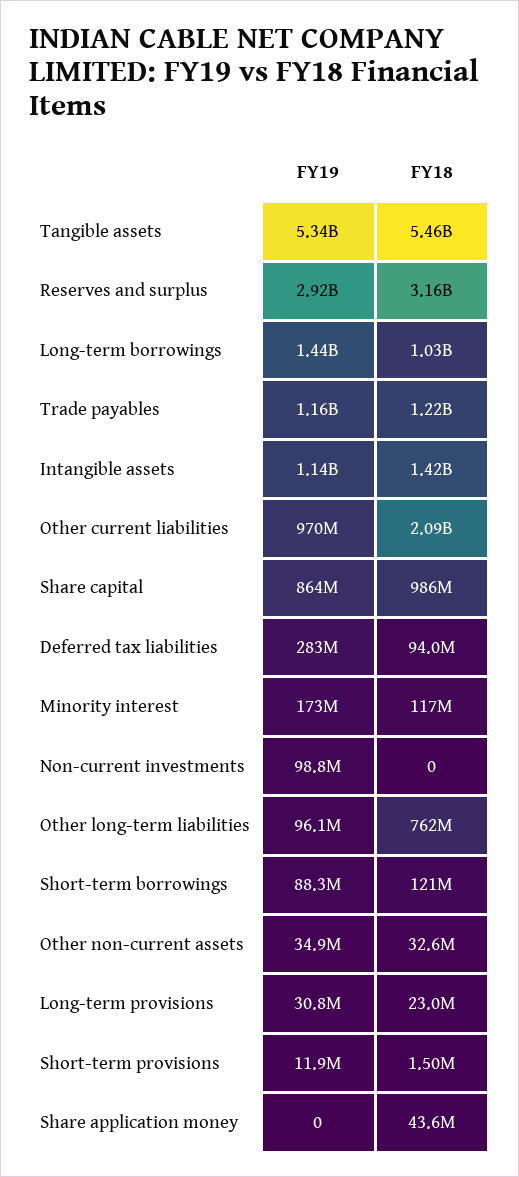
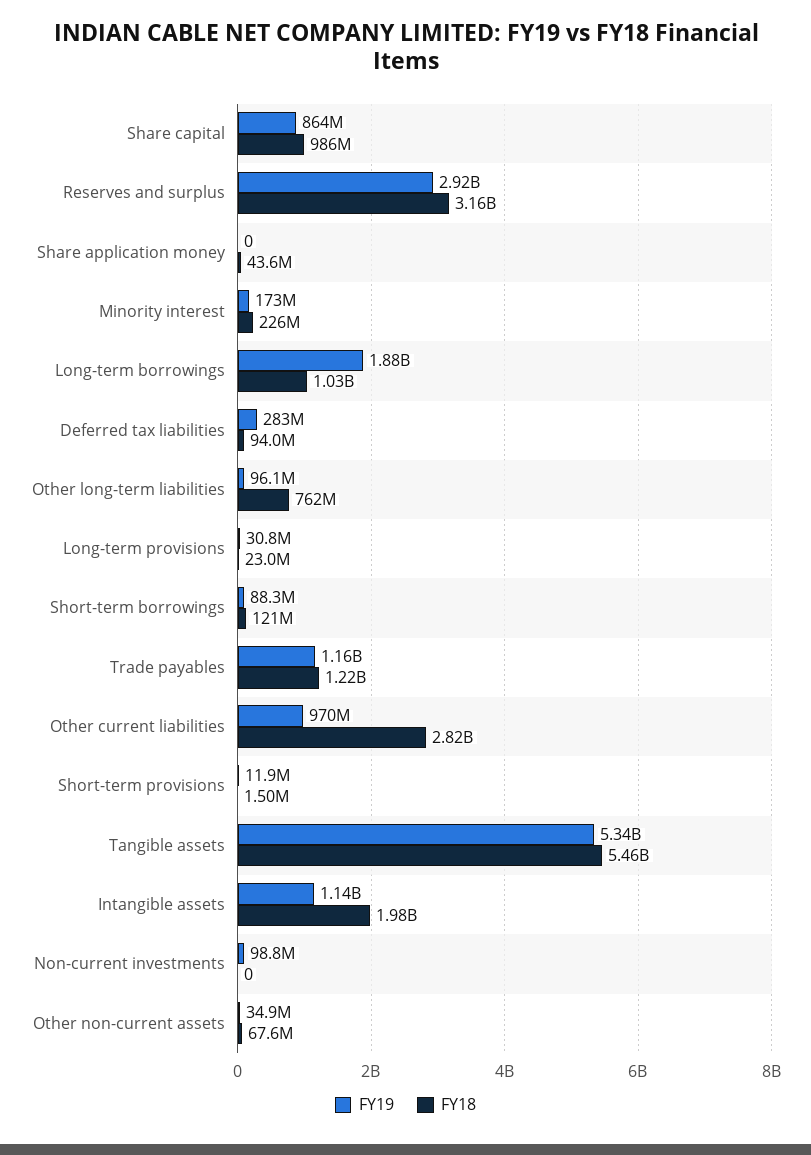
  {
    "FY19": {
      "Tangible assets": 5340000000,
      "Reserves and surplus": 2920000000,
-     "Long-term borrowings": 1440000000,
+     "Long-term borrowings": 1880000000,
      "Trade payables": 1160000000,
      "Intangible assets": 1140000000,
      "Other current liabilities": 970000000,
      "Share capital": 864000000,
      "Deferred tax liabilities": 283000000,
      "Minority interest": 173000000,
      "Non-current investments": 98800000,
      "Other long-term liabilities": 96100000,
      "Short-term borrowings": 88300000,
      "Other non-current assets": 34900000,
      "Long-term provisions": 30800000,
      "Short-term provisions": 11900000,
      "Share application money": 0
    },
    "FY18": {
      "Tangible assets": 5460000000,
      "Reserves and surplus": 3160000000,
      "Long-term borrowings": 1030000000,
      "Trade payables": 1220000000,
-     "Intangible assets": 1420000000,
+     "Intangible assets": 1980000000,
-     "Other current liabilities": 2090000000,
+     "Other current liabilities": 2820000000,
      "Share capital": 986000000,
      "Deferred tax liabilities": 94000000,
-     "Minority interest": 117000000,
+     "Minority interest": 226000000,
      "Non-current investments": 0,
      "Other long-term liabilities": 762000000,
      "Short-term borrowings": 121000000,
-     "Other non-current assets": 32600000,
+     "Other non-current assets": 67600000,
      "Long-term provisions": 23000000,
      "Short-term provisions": 1500000,
      "Share application money": 43600000
    }
  }

